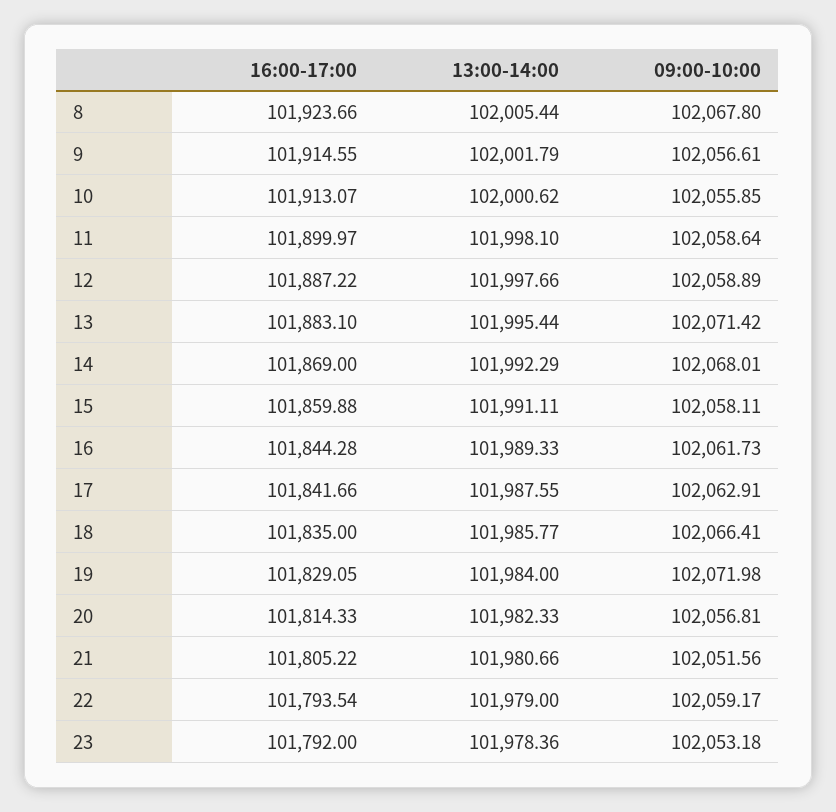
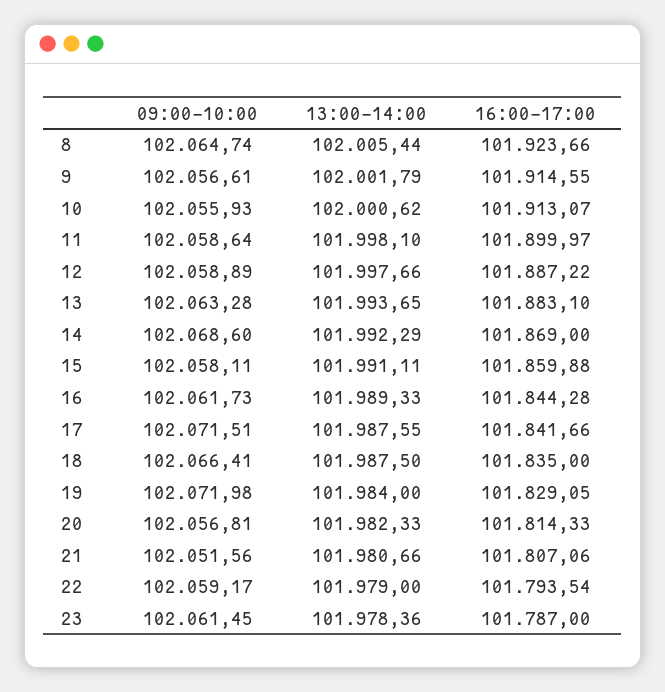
  {
    "16:00-17:00": {
      "8": 101923.66,
      "9": 101914.55,
      "10": 101913.07,
      "11": 101899.97,
      "12": 101887.22,
      "13": 101883.1,
      "14": 101869,
      "15": 101859.88,
      "16": 101844.28,
      "17": 101841.66,
      "18": 101835,
      "19": 101829.05,
      "20": 101814.33,
-     "21": 101805.22,
+     "21": 101807.06,
      "22": 101793.54,
-     "23": 101792
+     "23": 101787
    },
    "13:00-14:00": {
      "8": 102005.44,
      "9": 102001.79,
      "10": 102000.62,
      "11": 101998.1,
      "12": 101997.66,
-     "13": 101995.44,
+     "13": 101993.65,
      "14": 101992.29,
      "15": 101991.11,
      "16": 101989.33,
      "17": 101987.55,
-     "18": 101985.77,
+     "18": 101987.5,
      "19": 101984,
      "20": 101982.33,
      "21": 101980.66,
      "22": 101979,
      "23": 101978.36
    },
    "09:00-10:00": {
-     "8": 102067.8,
+     "8": 102064.74,
      "9": 102056.61,
-     "10": 102055.85,
+     "10": 102055.93,
      "11": 102058.64,
      "12": 102058.89,
-     "13": 102071.42,
+     "13": 102063.28,
-     "14": 102068.01,
+     "14": 102068.6,
      "15": 102058.11,
      "16": 102061.73,
-     "17": 102062.91,
+     "17": 102071.51,
      "18": 102066.41,
      "19": 102071.98,
      "20": 102056.81,
      "21": 102051.56,
      "22": 102059.17,
-     "23": 102053.18
+     "23": 102061.45
    }
  }

